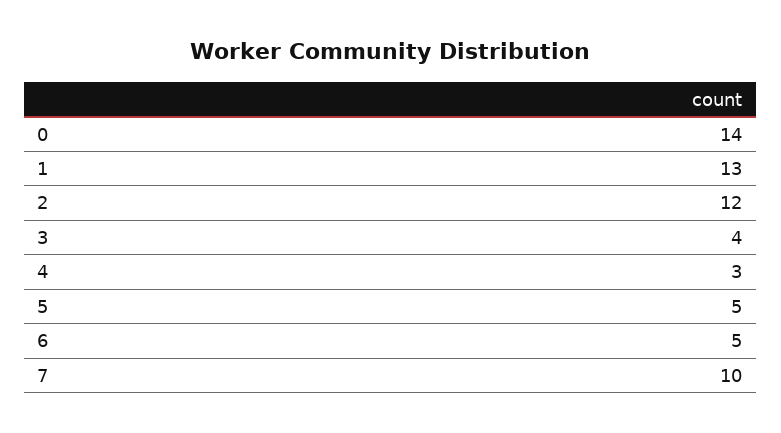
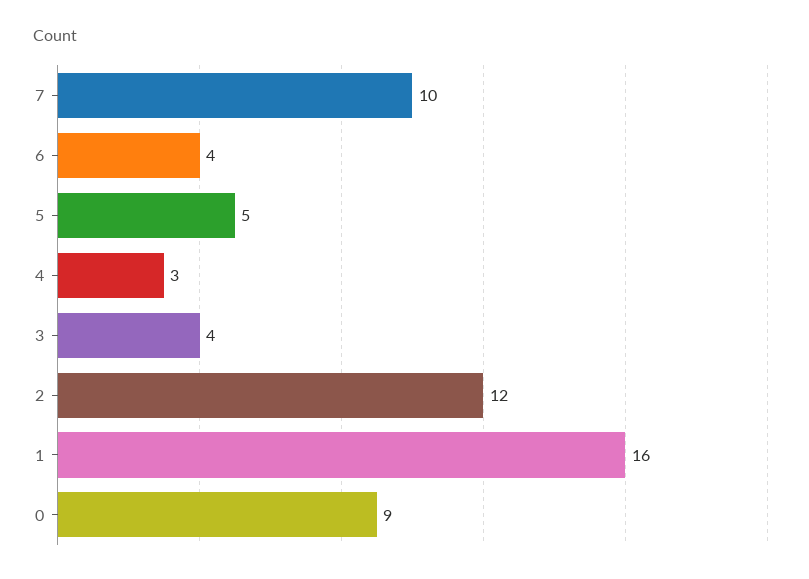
  {
-   "0": 14,
+   "0": 9,
-   "1": 13,
+   "1": 16,
    "2": 12,
    "3": 4,
    "4": 3,
    "5": 5,
-   "6": 5,
+   "6": 4,
    "7": 10
  }

